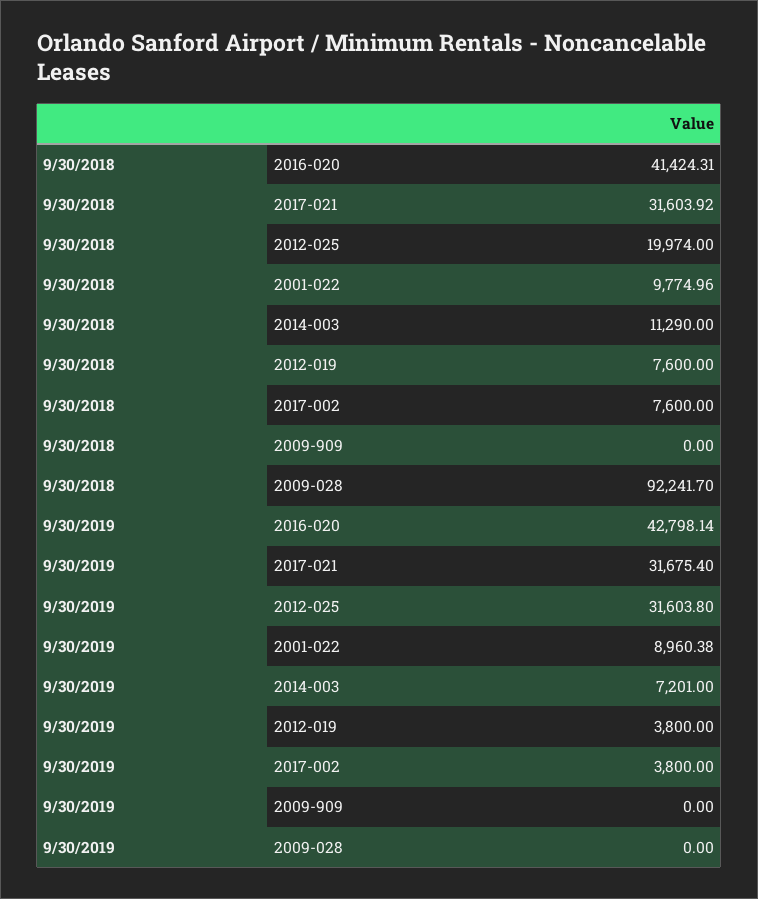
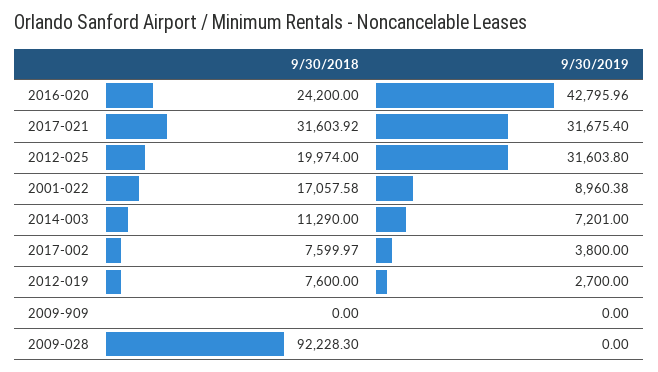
  {
    "9/30/2018": {
-     "2016-020": 41424.31,
+     "2016-020": 24200,
      "2017-021": 31603.92,
      "2012-025": 19974,
-     "2001-022": 9774.96,
+     "2001-022": 17057.58,
      "2014-003": 11290,
      "2012-019": 7600,
-     "2017-002": 7600,
+     "2017-002": 7599.97,
      "2009-909": 0,
-     "2009-028": 92241.7
+     "2009-028": 92228.3
    },
    "9/30/2019": {
-     "2016-020": 42798.14,
+     "2016-020": 42795.96,
      "2017-021": 31675.4,
      "2012-025": 31603.8,
      "2001-022": 8960.38,
      "2014-003": 7201,
-     "2012-019": 3800,
+     "2012-019": 2700,
      "2017-002": 3800,
      "2009-909": 0,
      "2009-028": 0
    }
  }

